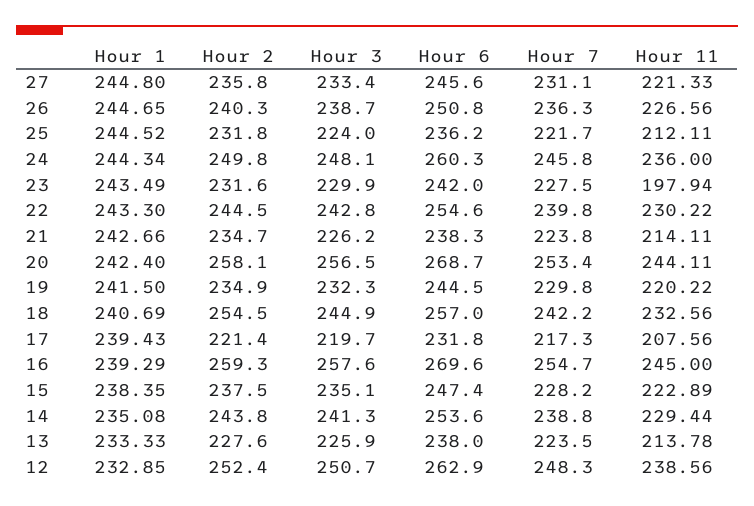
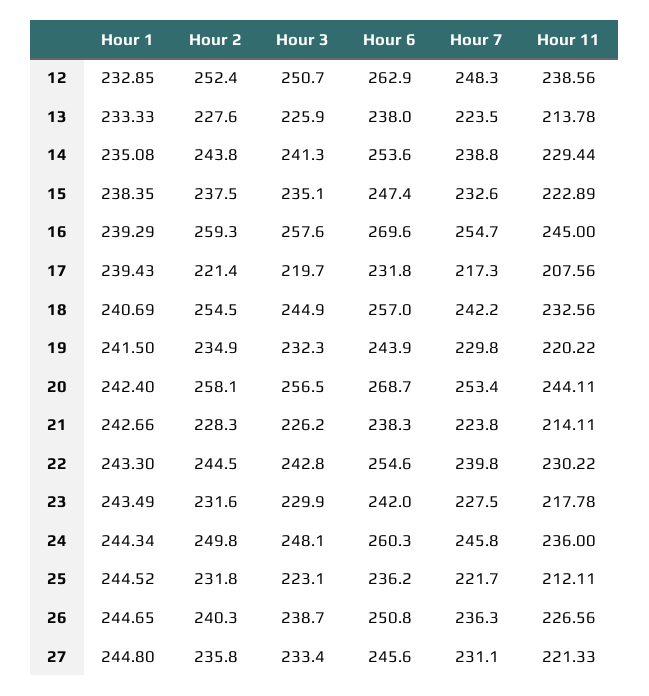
  {
    "Hour 1": {
      "27": 244.8,
      "26": 244.65,
      "25": 244.52,
      "24": 244.34,
      "23": 243.49,
      "22": 243.3,
      "21": 242.66,
      "20": 242.4,
      "19": 241.5,
      "18": 240.69,
      "17": 239.43,
      "16": 239.29,
      "15": 238.35,
      "14": 235.08,
      "13": 233.33,
      "12": 232.85
    },
    "Hour 2": {
      "27": 235.8,
      "26": 240.3,
      "25": 231.8,
      "24": 249.8,
      "23": 231.6,
      "22": 244.5,
-     "21": 234.7,
+     "21": 228.3,
      "20": 258.1,
      "19": 234.9,
      "18": 254.5,
      "17": 221.4,
      "16": 259.3,
      "15": 237.5,
      "14": 243.8,
      "13": 227.6,
      "12": 252.4
    },
    "Hour 3": {
      "27": 233.4,
      "26": 238.7,
-     "25": 224,
+     "25": 223.1,
      "24": 248.1,
      "23": 229.9,
      "22": 242.8,
      "21": 226.2,
      "20": 256.5,
      "19": 232.3,
      "18": 244.9,
      "17": 219.7,
      "16": 257.6,
      "15": 235.1,
      "14": 241.3,
      "13": 225.9,
      "12": 250.7
    },
    "Hour 6": {
      "27": 245.6,
      "26": 250.8,
      "25": 236.2,
      "24": 260.3,
      "23": 242,
      "22": 254.6,
      "21": 238.3,
      "20": 268.7,
-     "19": 244.5,
+     "19": 243.9,
      "18": 257,
      "17": 231.8,
      "16": 269.6,
      "15": 247.4,
      "14": 253.6,
      "13": 238,
      "12": 262.9
    },
    "Hour 7": {
      "27": 231.1,
      "26": 236.3,
      "25": 221.7,
      "24": 245.8,
      "23": 227.5,
      "22": 239.8,
      "21": 223.8,
      "20": 253.4,
      "19": 229.8,
      "18": 242.2,
      "17": 217.3,
      "16": 254.7,
-     "15": 228.2,
+     "15": 232.6,
      "14": 238.8,
      "13": 223.5,
      "12": 248.3
    },
    "Hour 11": {
      "27": 221.33,
      "26": 226.56,
      "25": 212.11,
      "24": 236,
-     "23": 197.94,
+     "23": 217.78,
      "22": 230.22,
      "21": 214.11,
      "20": 244.11,
      "19": 220.22,
      "18": 232.56,
      "17": 207.56,
      "16": 245,
      "15": 222.89,
      "14": 229.44,
      "13": 213.78,
      "12": 238.56
    }
  }

